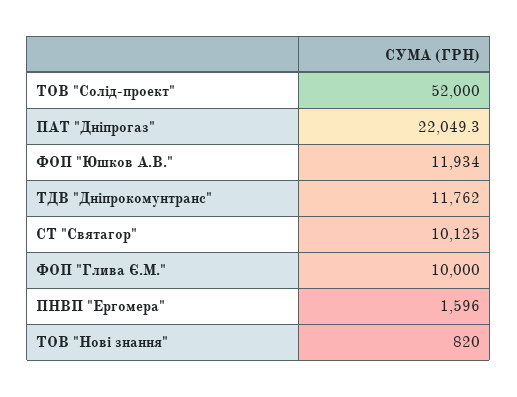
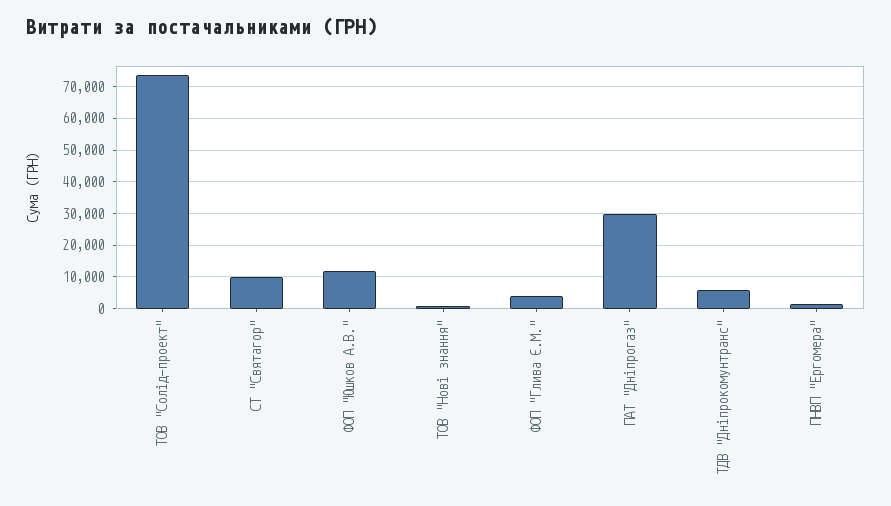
  {
-   "ТОВ \"Солід-проект\"": 52000,
+   "ТОВ \"Солід-проект\"": 74000,
-   "ПАТ \"Дніпрогаз\"": 22049.3,
+   "ПАТ \"Дніпрогаз\"": 30000,
    "ФОП \"Юшков А.В.\"": 11934,
-   "ТДВ \"Дніпрокомунтранс\"": 11762,
+   "ТДВ \"Дніпрокомунтранс\"": 6000,
    "СТ \"Святагор\"": 10125,
-   "ФОП \"Глива Є.М.\"": 10000,
+   "ФОП \"Глива Є.М.\"": 4000,
    "ПНВП \"Ергомера\"": 1596,
    "ТОВ \"Нові знання\"": 820
  }

